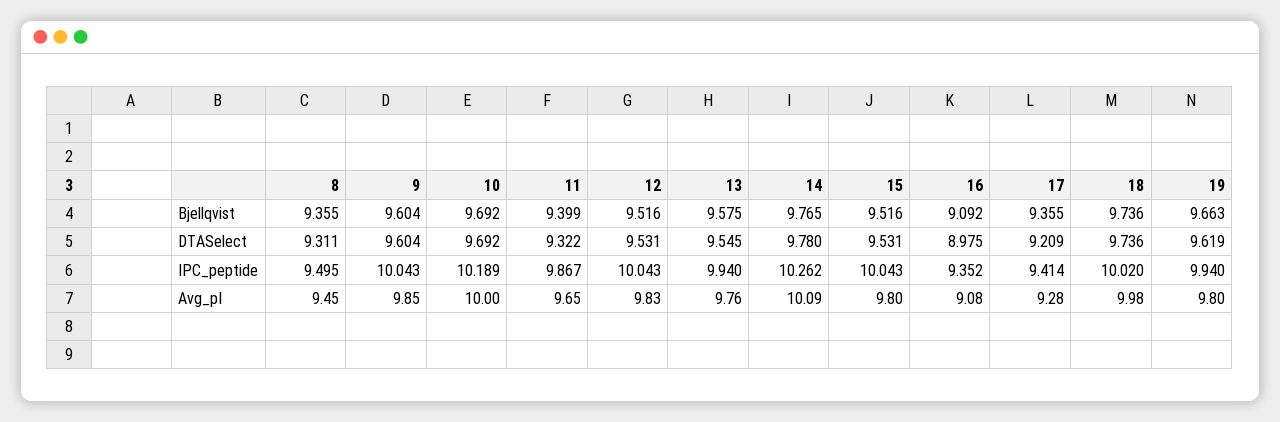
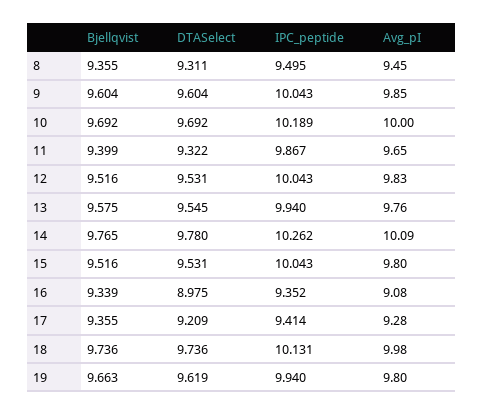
  {
    "8": {
      "Bjellqvist": 9.355,
      "DTASelect": 9.311,
      "IPC_peptide": 9.495,
      "Avg_pI": 9.45
    },
    "9": {
      "Bjellqvist": 9.604,
      "DTASelect": 9.604,
      "IPC_peptide": 10.043,
      "Avg_pI": 9.85
    },
    "10": {
      "Bjellqvist": 9.692,
      "DTASelect": 9.692,
      "IPC_peptide": 10.189,
      "Avg_pI": 10
    },
    "11": {
      "Bjellqvist": 9.399,
      "DTASelect": 9.322,
      "IPC_peptide": 9.867,
      "Avg_pI": 9.65
    },
    "12": {
      "Bjellqvist": 9.516,
      "DTASelect": 9.531,
      "IPC_peptide": 10.043,
      "Avg_pI": 9.83
    },
    "13": {
      "Bjellqvist": 9.575,
      "DTASelect": 9.545,
      "IPC_peptide": 9.94,
      "Avg_pI": 9.76
    },
    "14": {
      "Bjellqvist": 9.765,
      "DTASelect": 9.78,
      "IPC_peptide": 10.262,
      "Avg_pI": 10.09
    },
    "15": {
      "Bjellqvist": 9.516,
      "DTASelect": 9.531,
      "IPC_peptide": 10.043,
      "Avg_pI": 9.8
    },
    "16": {
-     "Bjellqvist": 9.092,
+     "Bjellqvist": 9.339,
      "DTASelect": 8.975,
      "IPC_peptide": 9.352,
      "Avg_pI": 9.08
    },
    "17": {
      "Bjellqvist": 9.355,
      "DTASelect": 9.209,
      "IPC_peptide": 9.414,
      "Avg_pI": 9.28
    },
    "18": {
      "Bjellqvist": 9.736,
      "DTASelect": 9.736,
-     "IPC_peptide": 10.02,
+     "IPC_peptide": 10.131,
      "Avg_pI": 9.98
    },
    "19": {
      "Bjellqvist": 9.663,
      "DTASelect": 9.619,
      "IPC_peptide": 9.94,
      "Avg_pI": 9.8
    }
  }

